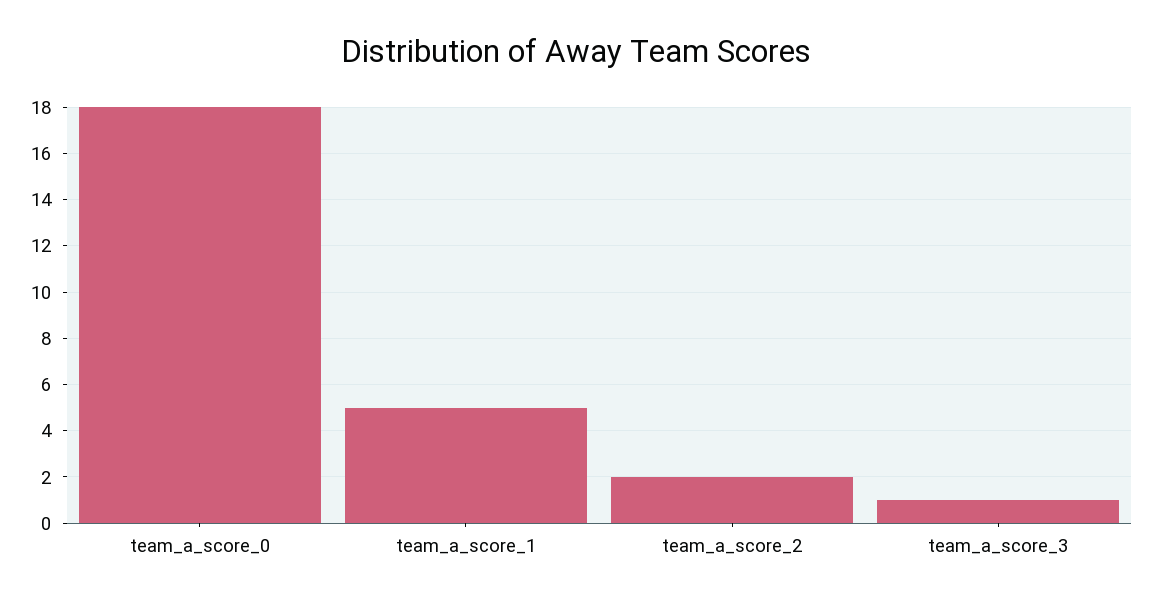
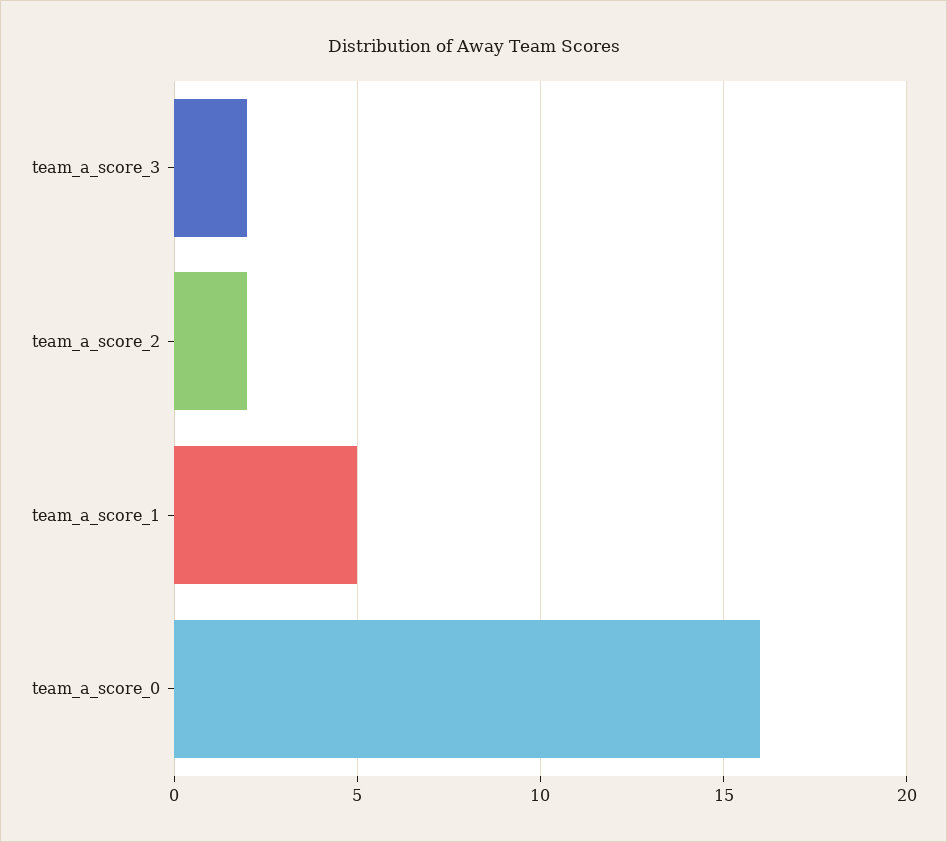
  {
-   "team_a_score_0": 18,
+   "team_a_score_0": 16,
    "team_a_score_1": 5,
    "team_a_score_2": 2,
-   "team_a_score_3": 1
+   "team_a_score_3": 2
  }

